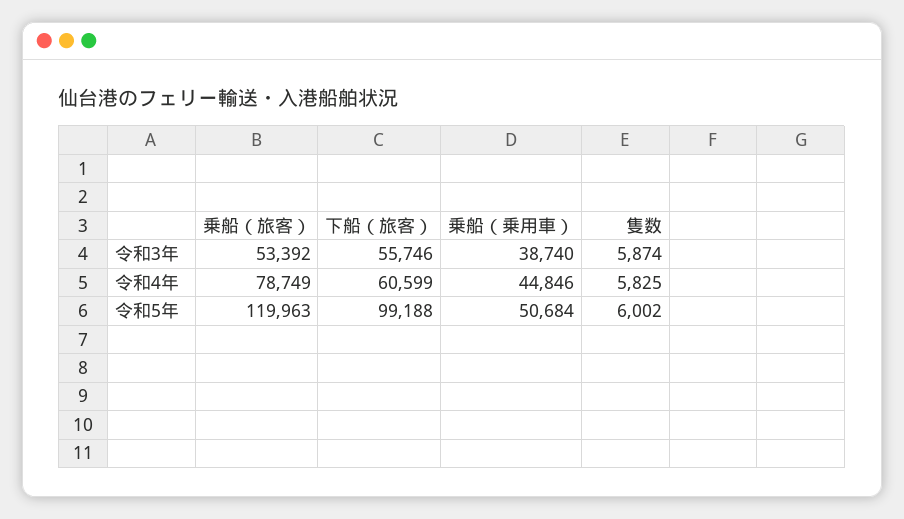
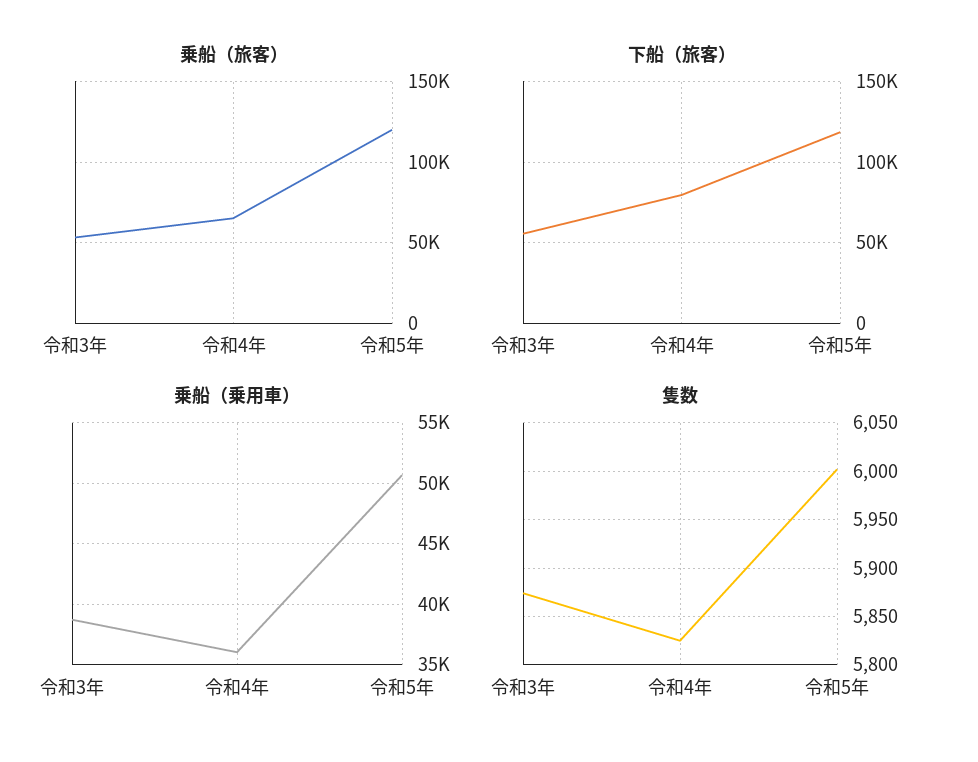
  {
    "乗船（旅客）": {
      "令和3年": 53392,
-     "令和4年": 78749,
+     "令和4年": 65000,
      "令和5年": 119963
    },
    "下船（旅客）": {
      "令和3年": 55746,
-     "令和4年": 60599,
+     "令和4年": 80000,
-     "令和5年": 99188
+     "令和5年": 120000
    },
    "乗船（乗用車）": {
      "令和3年": 38740,
-     "令和4年": 44846,
+     "令和4年": 36000,
      "令和5年": 50684
    },
    "隻数": {
      "令和3年": 5874,
      "令和4年": 5825,
      "令和5年": 6002
    }
  }

